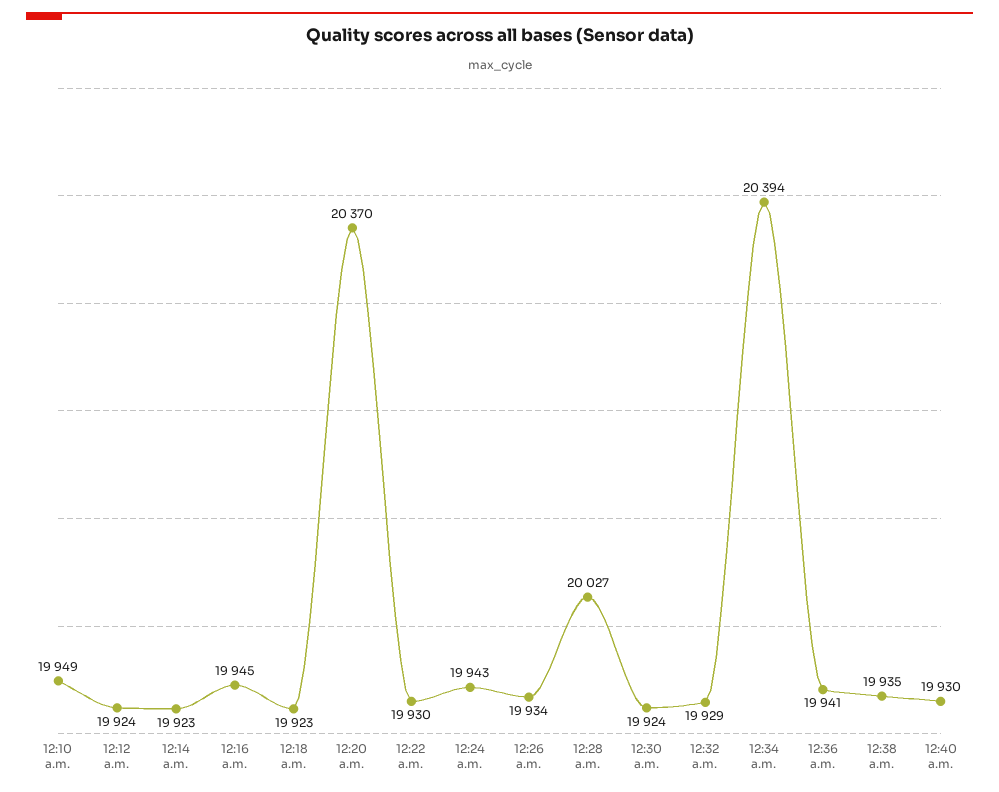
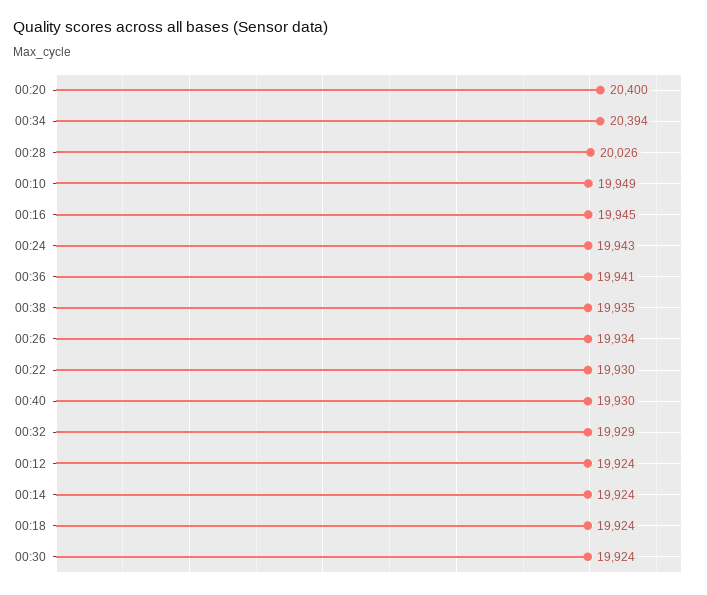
  {
    "12:10 a.m.": 19949,
    "12:12 a.m.": 19924,
-   "12:14 a.m.": 19923,
+   "12:14 a.m.": 19924,
    "12:16 a.m.": 19945,
-   "12:18 a.m.": 19923,
+   "12:18 a.m.": 19924,
-   "12:20 a.m.": 20370,
+   "12:20 a.m.": 20400,
    "12:22 a.m.": 19930,
    "12:24 a.m.": 19943,
    "12:26 a.m.": 19934,
-   "12:28 a.m.": 20027,
+   "12:28 a.m.": 20026,
    "12:30 a.m.": 19924,
    "12:32 a.m.": 19929,
    "12:34 a.m.": 20394,
    "12:36 a.m.": 19941,
    "12:38 a.m.": 19935,
    "12:40 a.m.": 19930
  }

